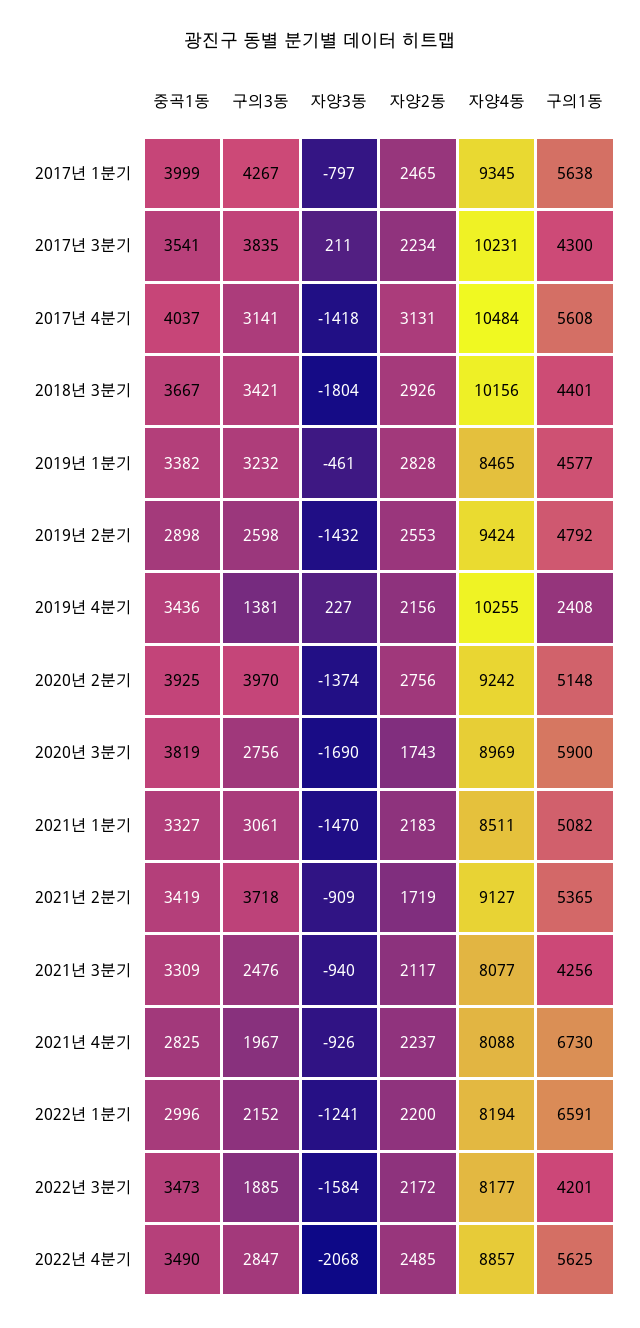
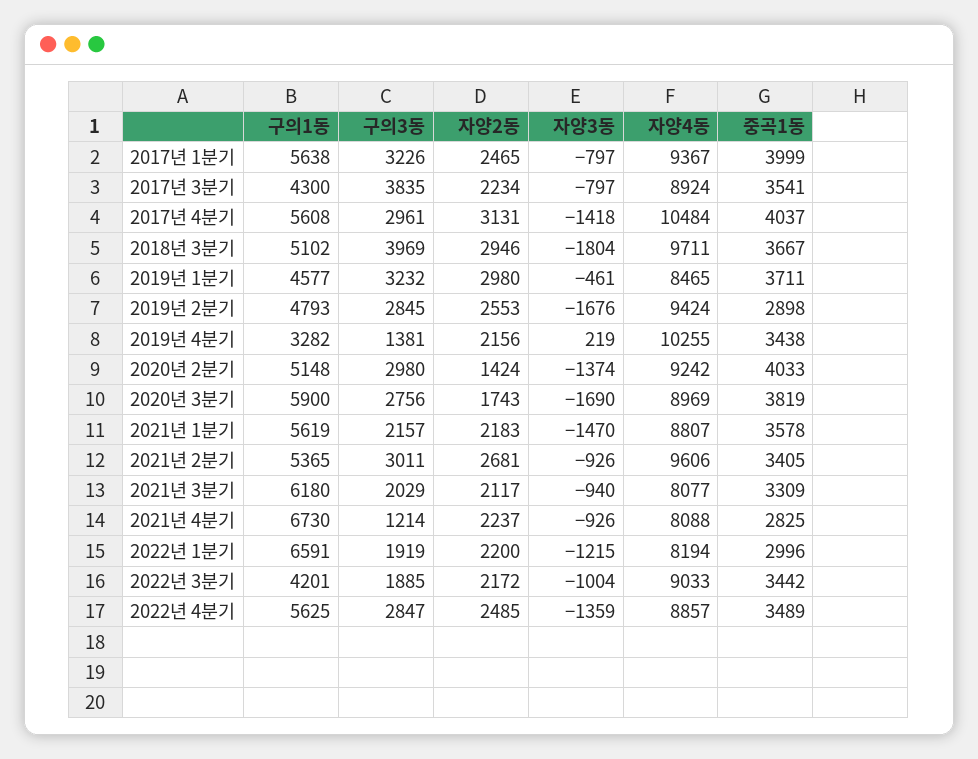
  {
    "중곡1동": {
      "2017년 1분기": 3999,
      "2017년 3분기": 3541,
      "2017년 4분기": 4037,
      "2018년 3분기": 3667,
-     "2019년 1분기": 3382,
+     "2019년 1분기": 3711,
      "2019년 2분기": 2898,
-     "2019년 4분기": 3436,
+     "2019년 4분기": 3438,
-     "2020년 2분기": 3925,
+     "2020년 2분기": 4033,
      "2020년 3분기": 3819,
-     "2021년 1분기": 3327,
+     "2021년 1분기": 3578,
-     "2021년 2분기": 3419,
+     "2021년 2분기": 3405,
      "2021년 3분기": 3309,
      "2021년 4분기": 2825,
      "2022년 1분기": 2996,
-     "2022년 3분기": 3473,
+     "2022년 3분기": 3442,
-     "2022년 4분기": 3490
+     "2022년 4분기": 3489
    },
    "구의3동": {
-     "2017년 1분기": 4267,
+     "2017년 1분기": 3226,
      "2017년 3분기": 3835,
-     "2017년 4분기": 3141,
+     "2017년 4분기": 2961,
-     "2018년 3분기": 3421,
+     "2018년 3분기": 3969,
      "2019년 1분기": 3232,
-     "2019년 2분기": 2598,
+     "2019년 2분기": 2845,
      "2019년 4분기": 1381,
-     "2020년 2분기": 3970,
+     "2020년 2분기": 2980,
      "2020년 3분기": 2756,
-     "2021년 1분기": 3061,
+     "2021년 1분기": 2157,
-     "2021년 2분기": 3718,
+     "2021년 2분기": 3011,
-     "2021년 3분기": 2476,
+     "2021년 3분기": 2029,
-     "2021년 4분기": 1967,
+     "2021년 4분기": 1214,
-     "2022년 1분기": 2152,
+     "2022년 1분기": 1919,
      "2022년 3분기": 1885,
      "2022년 4분기": 2847
    },
    "자양3동": {
      "2017년 1분기": -797,
-     "2017년 3분기": 211,
+     "2017년 3분기": -797,
      "2017년 4분기": -1418,
      "2018년 3분기": -1804,
      "2019년 1분기": -461,
-     "2019년 2분기": -1432,
+     "2019년 2분기": -1676,
-     "2019년 4분기": 227,
+     "2019년 4분기": 219,
      "2020년 2분기": -1374,
      "2020년 3분기": -1690,
      "2021년 1분기": -1470,
-     "2021년 2분기": -909,
+     "2021년 2분기": -926,
      "2021년 3분기": -940,
      "2021년 4분기": -926,
-     "2022년 1분기": -1241,
+     "2022년 1분기": -1215,
-     "2022년 3분기": -1584,
+     "2022년 3분기": -1004,
-     "2022년 4분기": -2068
+     "2022년 4분기": -1359
    },
    "자양2동": {
      "2017년 1분기": 2465,
      "2017년 3분기": 2234,
      "2017년 4분기": 3131,
-     "2018년 3분기": 2926,
+     "2018년 3분기": 2946,
-     "2019년 1분기": 2828,
+     "2019년 1분기": 2980,
      "2019년 2분기": 2553,
      "2019년 4분기": 2156,
-     "2020년 2분기": 2756,
+     "2020년 2분기": 1424,
      "2020년 3분기": 1743,
      "2021년 1분기": 2183,
-     "2021년 2분기": 1719,
+     "2021년 2분기": 2681,
      "2021년 3분기": 2117,
      "2021년 4분기": 2237,
      "2022년 1분기": 2200,
      "2022년 3분기": 2172,
      "2022년 4분기": 2485
    },
    "자양4동": {
-     "2017년 1분기": 9345,
+     "2017년 1분기": 9367,
-     "2017년 3분기": 10231,
+     "2017년 3분기": 8924,
      "2017년 4분기": 10484,
-     "2018년 3분기": 10156,
+     "2018년 3분기": 9711,
      "2019년 1분기": 8465,
      "2019년 2분기": 9424,
      "2019년 4분기": 10255,
      "2020년 2분기": 9242,
      "2020년 3분기": 8969,
-     "2021년 1분기": 8511,
+     "2021년 1분기": 8807,
-     "2021년 2분기": 9127,
+     "2021년 2분기": 9606,
      "2021년 3분기": 8077,
      "2021년 4분기": 8088,
      "2022년 1분기": 8194,
-     "2022년 3분기": 8177,
+     "2022년 3분기": 9033,
      "2022년 4분기": 8857
    },
    "구의1동": {
      "2017년 1분기": 5638,
      "2017년 3분기": 4300,
      "2017년 4분기": 5608,
-     "2018년 3분기": 4401,
+     "2018년 3분기": 5102,
      "2019년 1분기": 4577,
-     "2019년 2분기": 4792,
+     "2019년 2분기": 4793,
-     "2019년 4분기": 2408,
+     "2019년 4분기": 3282,
      "2020년 2분기": 5148,
      "2020년 3분기": 5900,
-     "2021년 1분기": 5082,
+     "2021년 1분기": 5619,
      "2021년 2분기": 5365,
-     "2021년 3분기": 4256,
+     "2021년 3분기": 6180,
      "2021년 4분기": 6730,
      "2022년 1분기": 6591,
      "2022년 3분기": 4201,
      "2022년 4분기": 5625
    }
  }

